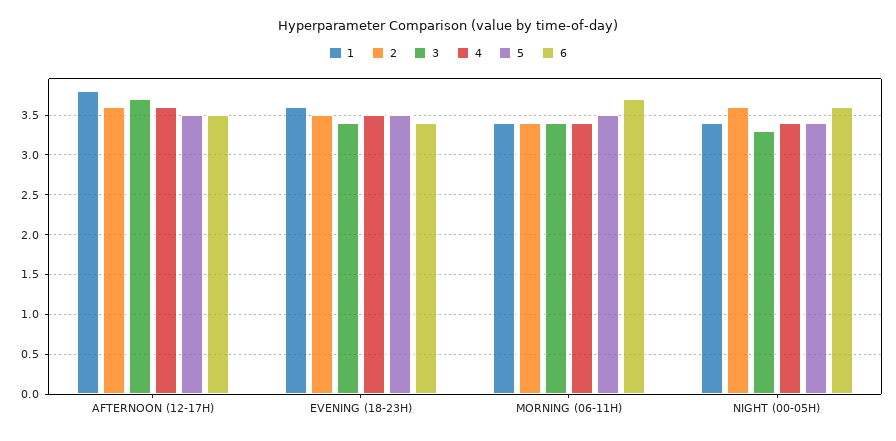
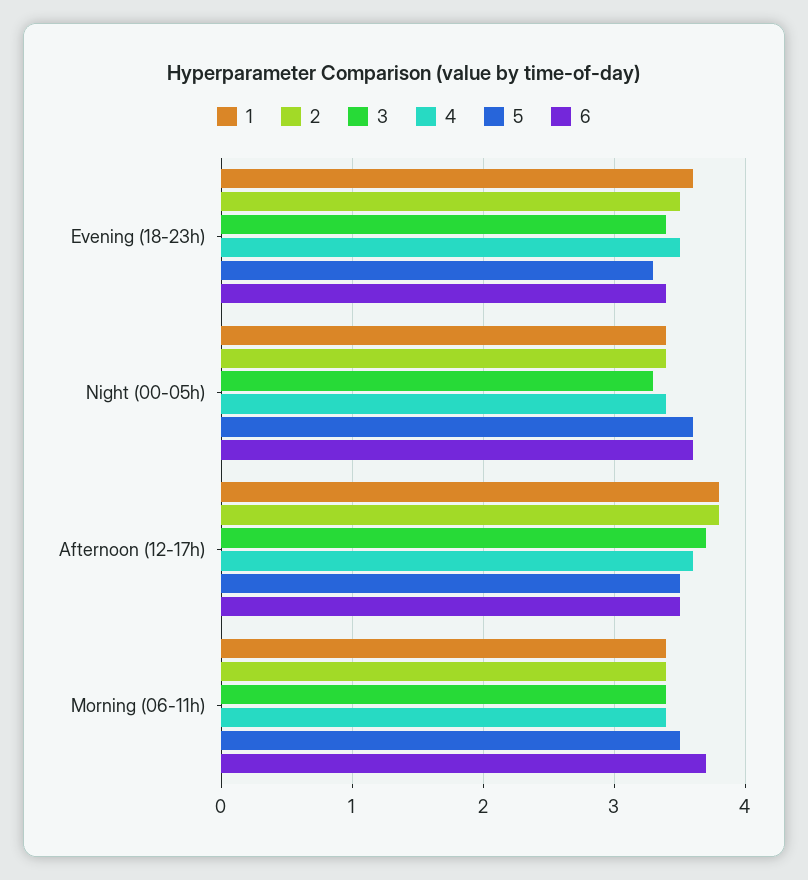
  {
    "1": {
      "AFTERNOON (12-17H)": 3.8,
      "EVENING (18-23H)": 3.6,
      "MORNING (06-11H)": 3.4,
      "NIGHT (00-05H)": 3.4
    },
    "2": {
-     "AFTERNOON (12-17H)": 3.6,
+     "AFTERNOON (12-17H)": 3.8,
      "EVENING (18-23H)": 3.5,
      "MORNING (06-11H)": 3.4,
-     "NIGHT (00-05H)": 3.6
+     "NIGHT (00-05H)": 3.4
    },
    "3": {
      "AFTERNOON (12-17H)": 3.7,
      "EVENING (18-23H)": 3.4,
      "MORNING (06-11H)": 3.4,
      "NIGHT (00-05H)": 3.3
    },
    "4": {
      "AFTERNOON (12-17H)": 3.6,
      "EVENING (18-23H)": 3.5,
      "MORNING (06-11H)": 3.4,
      "NIGHT (00-05H)": 3.4
    },
    "5": {
      "AFTERNOON (12-17H)": 3.5,
-     "EVENING (18-23H)": 3.5,
+     "EVENING (18-23H)": 3.3,
      "MORNING (06-11H)": 3.5,
-     "NIGHT (00-05H)": 3.4
+     "NIGHT (00-05H)": 3.6
    },
    "6": {
      "AFTERNOON (12-17H)": 3.5,
      "EVENING (18-23H)": 3.4,
      "MORNING (06-11H)": 3.7,
      "NIGHT (00-05H)": 3.6
    }
  }

